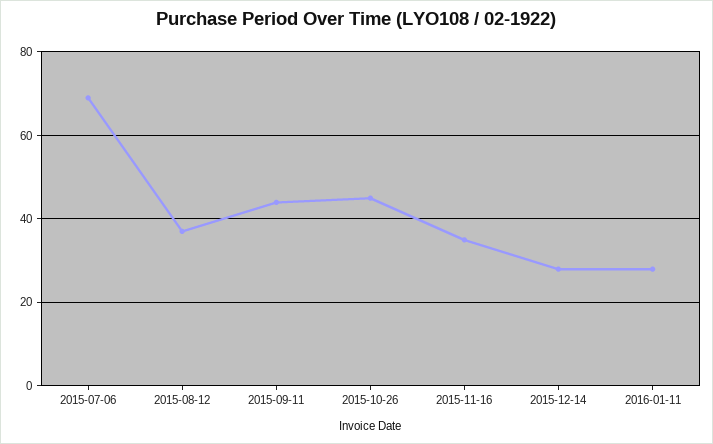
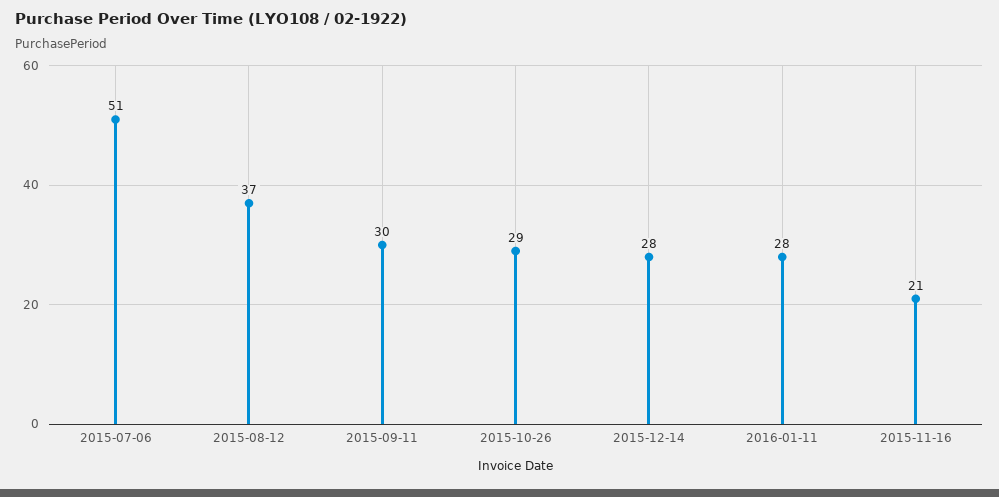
  {
-   "2015-07-06": 70,
+   "2015-07-06": 51,
    "2015-08-12": 37,
-   "2015-09-11": 45,
+   "2015-09-11": 30,
-   "2015-10-26": 45,
+   "2015-10-26": 29,
-   "2015-11-16": 35,
+   "2015-11-16": 21,
    "2015-12-14": 28,
    "2016-01-11": 28
  }

